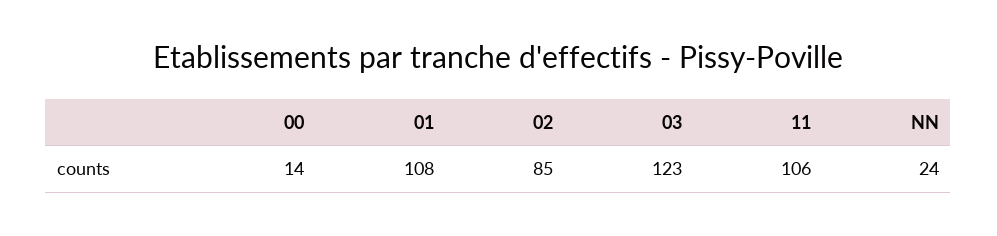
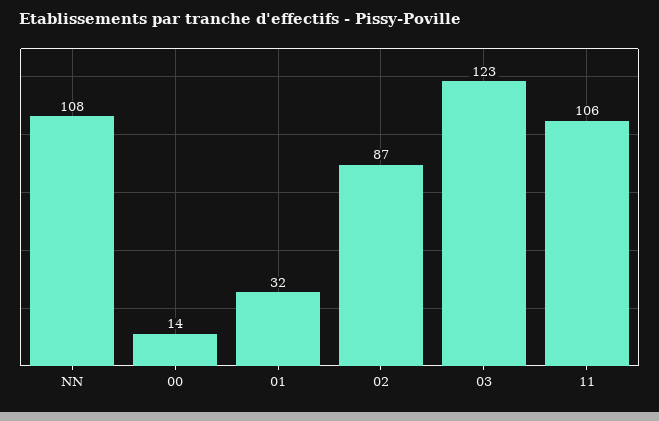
  {
    "00": 14,
-   "01": 108,
+   "01": 32,
-   "02": 85,
+   "02": 87,
    "03": 123,
    "11": 106,
-   "NN": 24
+   "NN": 108
  }

